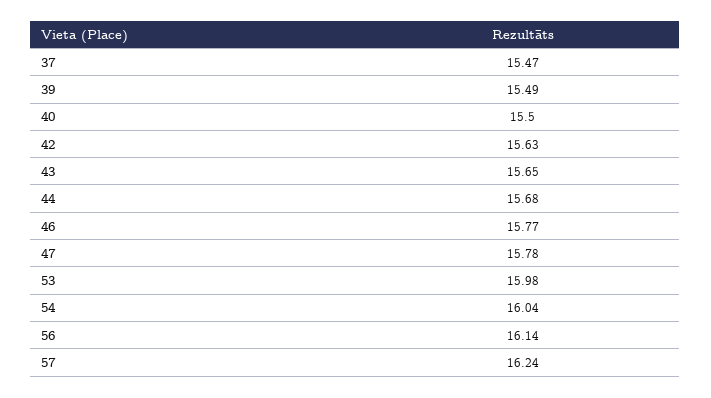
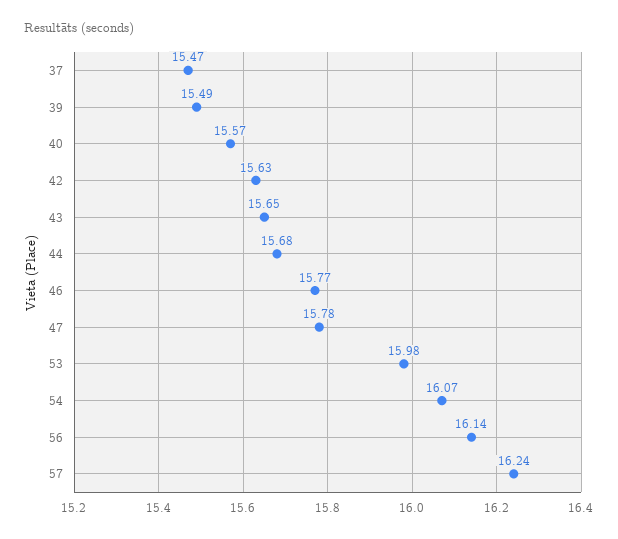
  {
    "37": 15.47,
    "39": 15.49,
-   "40": 15.5,
+   "40": 15.57,
    "42": 15.63,
    "43": 15.65,
    "44": 15.68,
    "46": 15.77,
    "47": 15.78,
    "53": 15.98,
-   "54": 16.04,
+   "54": 16.07,
    "56": 16.14,
    "57": 16.24
  }

